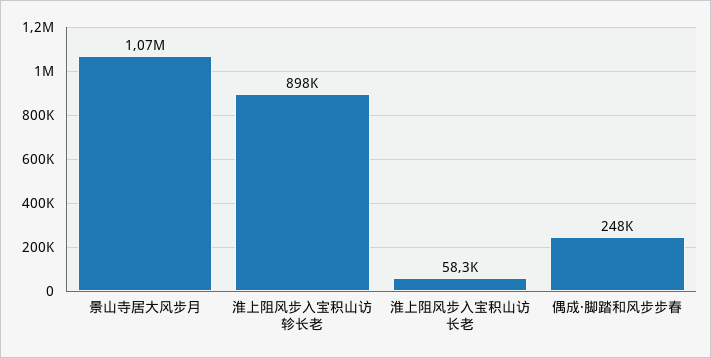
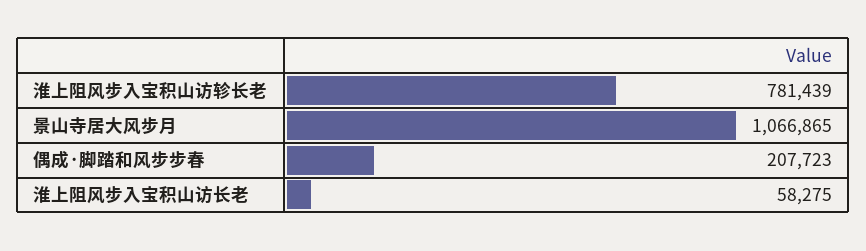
  {
    "景山寺居大风步月": 1066865,
-   "淮上阻风步入宝积山访轸长老": 898000,
+   "淮上阻风步入宝积山访轸长老": 781439,
    "淮上阻风步入宝积山访长老": 58275,
-   "偶成·脚踏和风步步春": 248000
+   "偶成·脚踏和风步步春": 207723
  }

